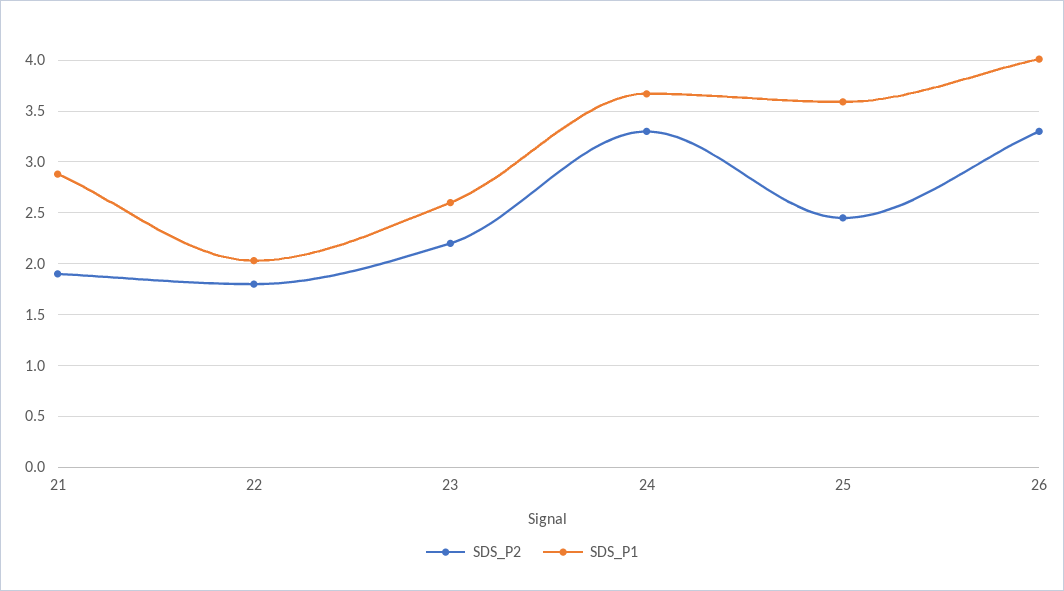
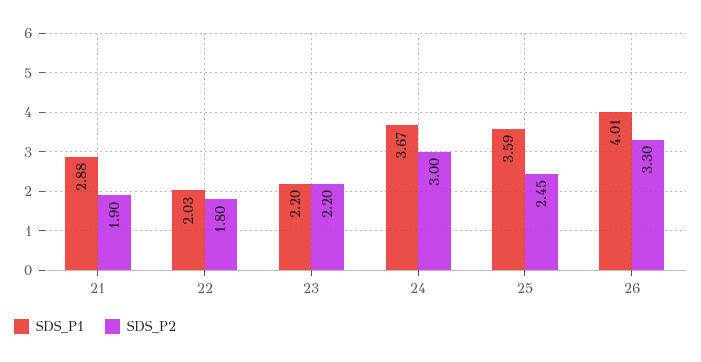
  {
    "SDS_P2": {
      "21": 1.9,
      "22": 1.8,
      "23": 2.2,
-     "24": 3.3,
+     "24": 3,
      "25": 2.45,
      "26": 3.3
    },
    "SDS_P1": {
      "21": 2.88,
      "22": 2.03,
-     "23": 2.6,
+     "23": 2.2,
      "24": 3.67,
      "25": 3.59,
      "26": 4.01
    }
  }

